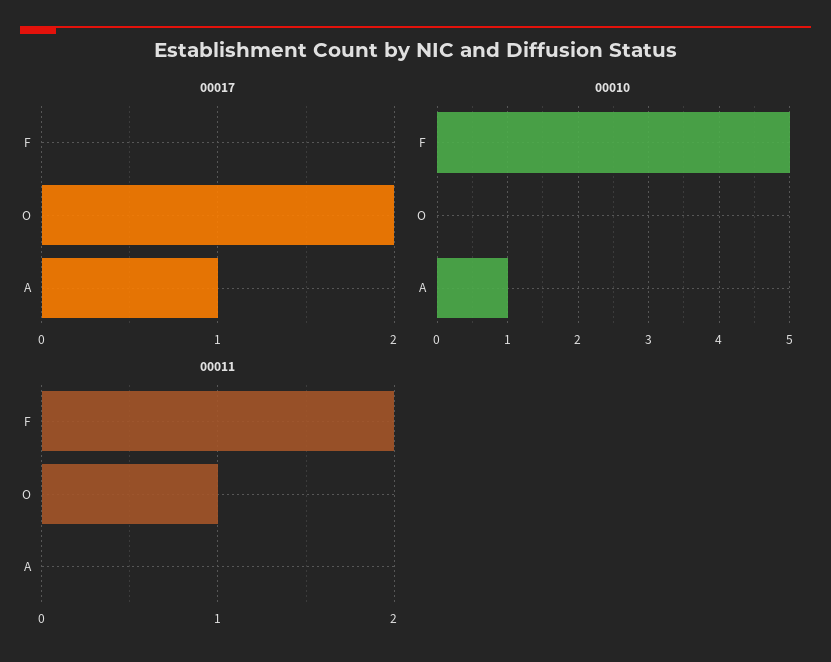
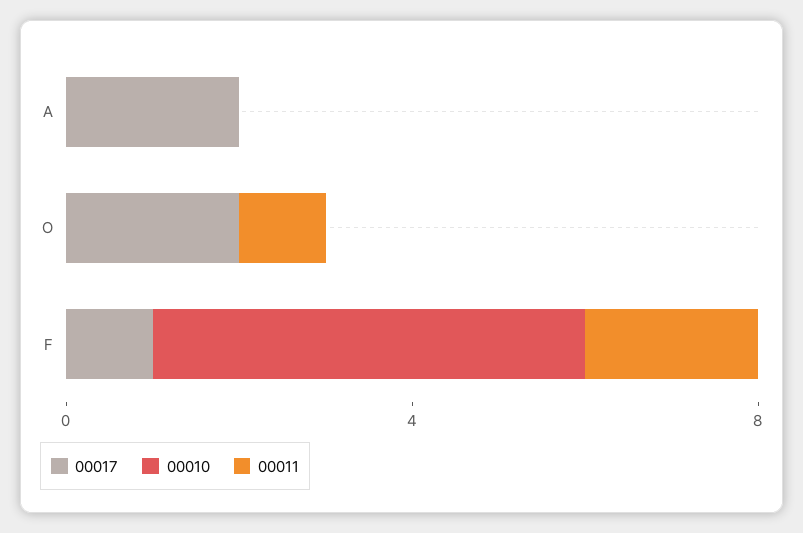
  {
    "00017": {
-     "F": 0,
+     "F": 1,
      "O": 2,
-     "A": 1
+     "A": 2
    },
    "00010": {
      "F": 5,
      "O": 0,
-     "A": 1
+     "A": 0
    },
    "00011": {
      "F": 2,
      "O": 1,
      "A": 0
    }
  }

